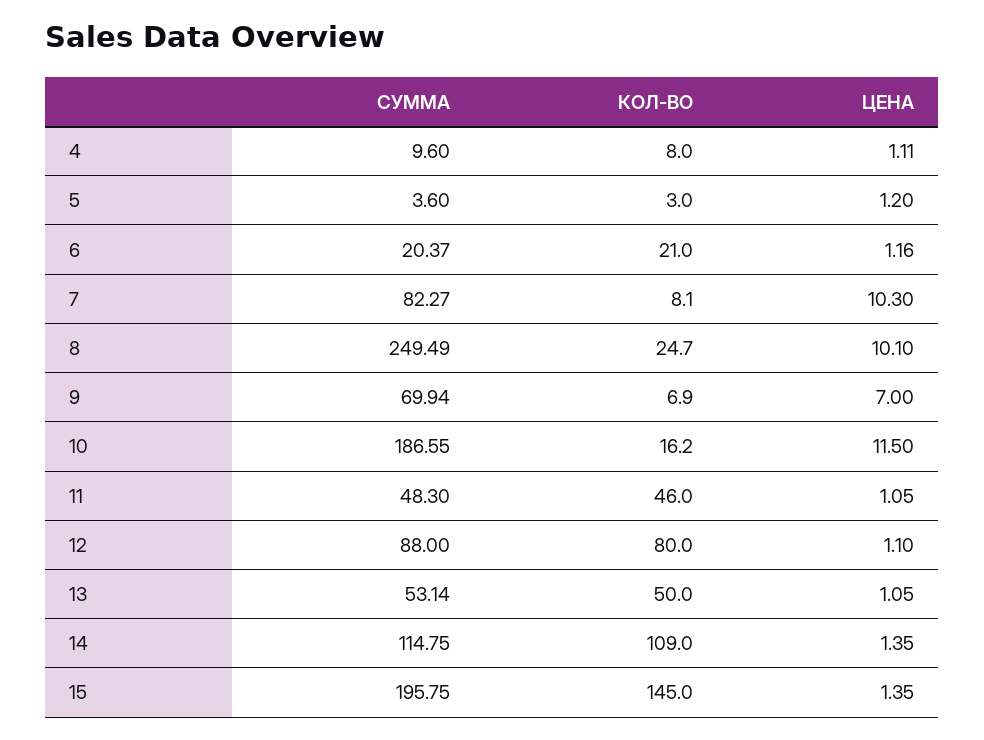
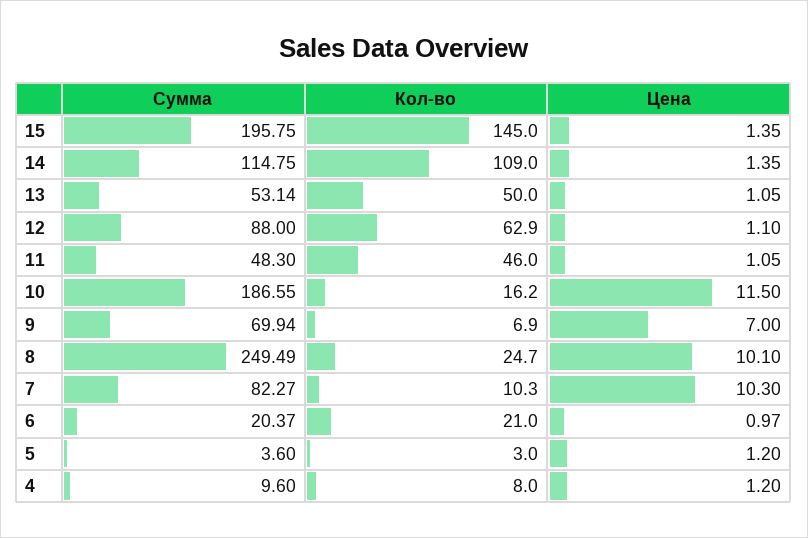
  {
    "СУММА": {
      "4": 9.6,
      "5": 3.6,
      "6": 20.37,
      "7": 82.27,
      "8": 249.49,
      "9": 69.94,
      "10": 186.55,
      "11": 48.3,
      "12": 88,
      "13": 53.14,
      "14": 114.75,
      "15": 195.75
    },
    "КОЛ-ВО": {
      "4": 8,
      "5": 3,
      "6": 21,
-     "7": 8.1,
+     "7": 10.3,
      "8": 24.7,
      "9": 6.9,
      "10": 16.2,
      "11": 46,
-     "12": 80,
+     "12": 62.9,
      "13": 50,
      "14": 109,
      "15": 145
    },
    "ЦЕНА": {
-     "4": 1.11,
+     "4": 1.2,
      "5": 1.2,
-     "6": 1.16,
+     "6": 0.97,
      "7": 10.3,
      "8": 10.1,
      "9": 7,
      "10": 11.5,
      "11": 1.05,
      "12": 1.1,
      "13": 1.05,
      "14": 1.35,
      "15": 1.35
    }
  }

